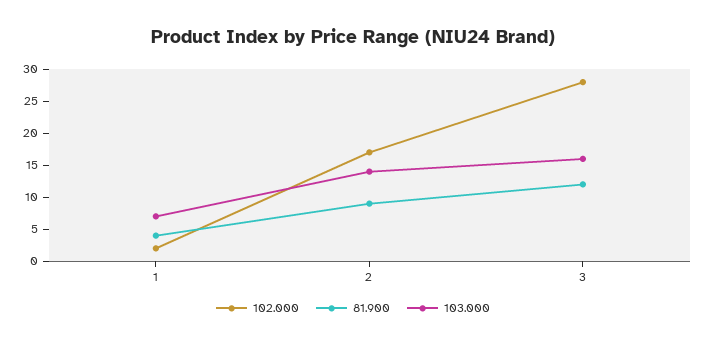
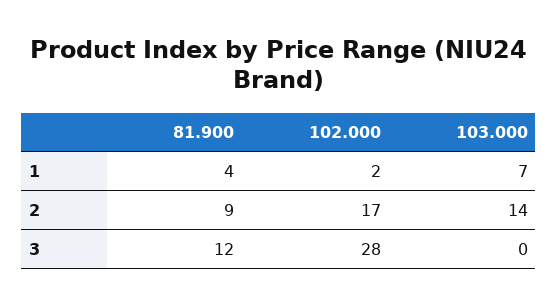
  {
    "102.000": {
      "1": 2,
      "2": 17,
      "3": 28
    },
    "81.900": {
      "1": 4,
      "2": 9,
      "3": 12
    },
    "103.000": {
      "1": 7,
      "2": 14,
-     "3": 15
+     "3": 0
    }
  }

